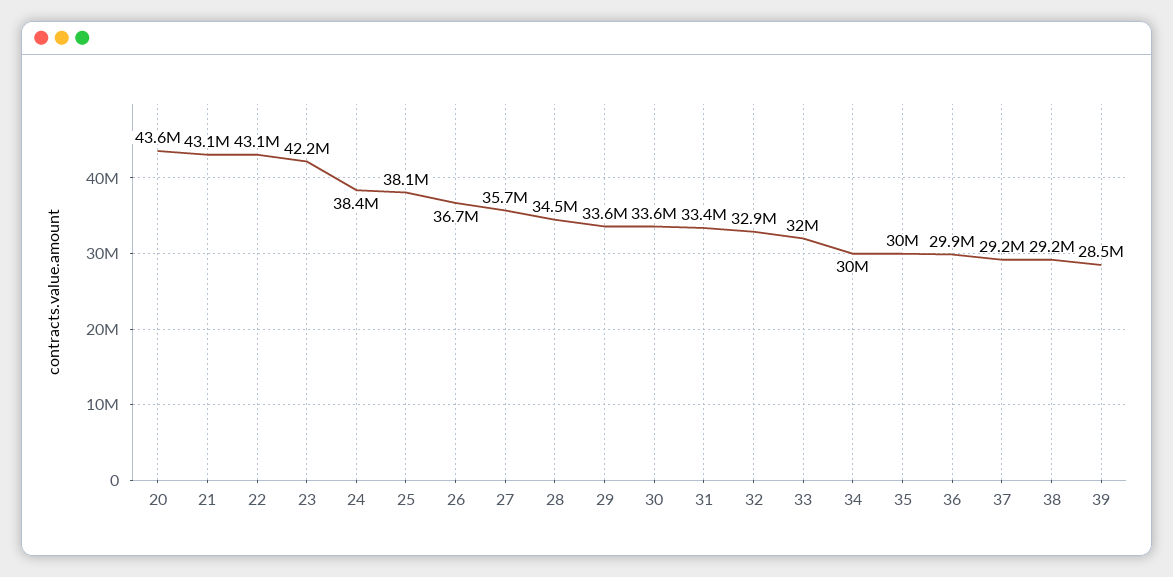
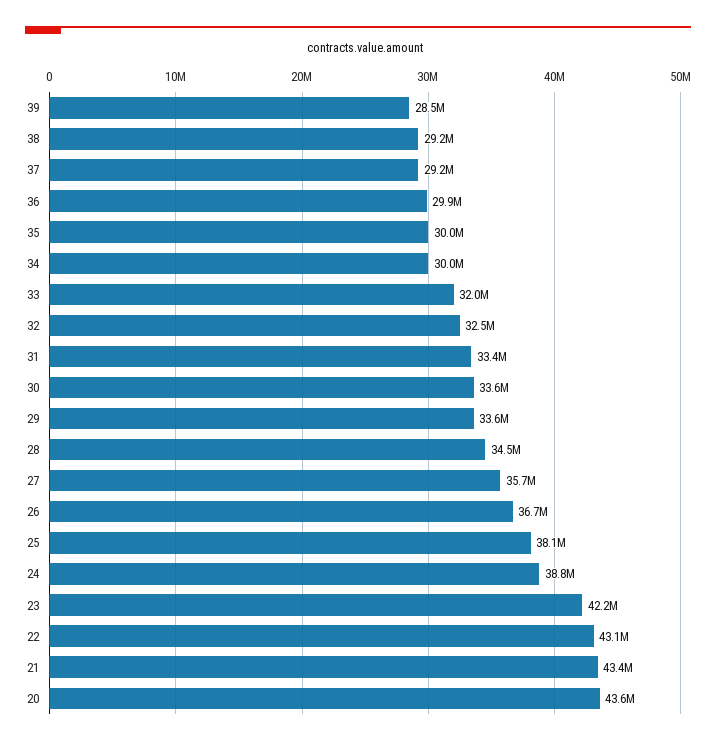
  {
    "20": 43600000,
-   "21": 43100000,
+   "21": 43400000,
    "22": 43100000,
    "23": 42200000,
-   "24": 38400000,
+   "24": 38800000,
    "25": 38100000,
    "26": 36700000,
    "27": 35700000,
    "28": 34500000,
    "29": 33600000,
    "30": 33600000,
    "31": 33400000,
-   "32": 32900000,
+   "32": 32500000,
    "33": 32000000,
    "34": 30000000,
    "35": 30000000,
    "36": 29900000,
    "37": 29200000,
    "38": 29200000,
    "39": 28500000
  }

